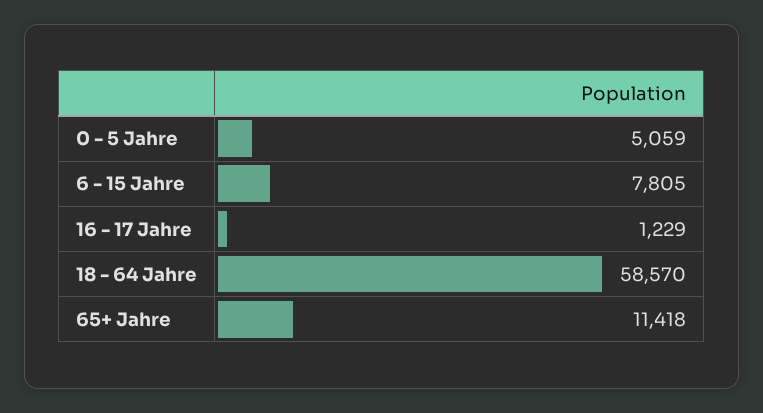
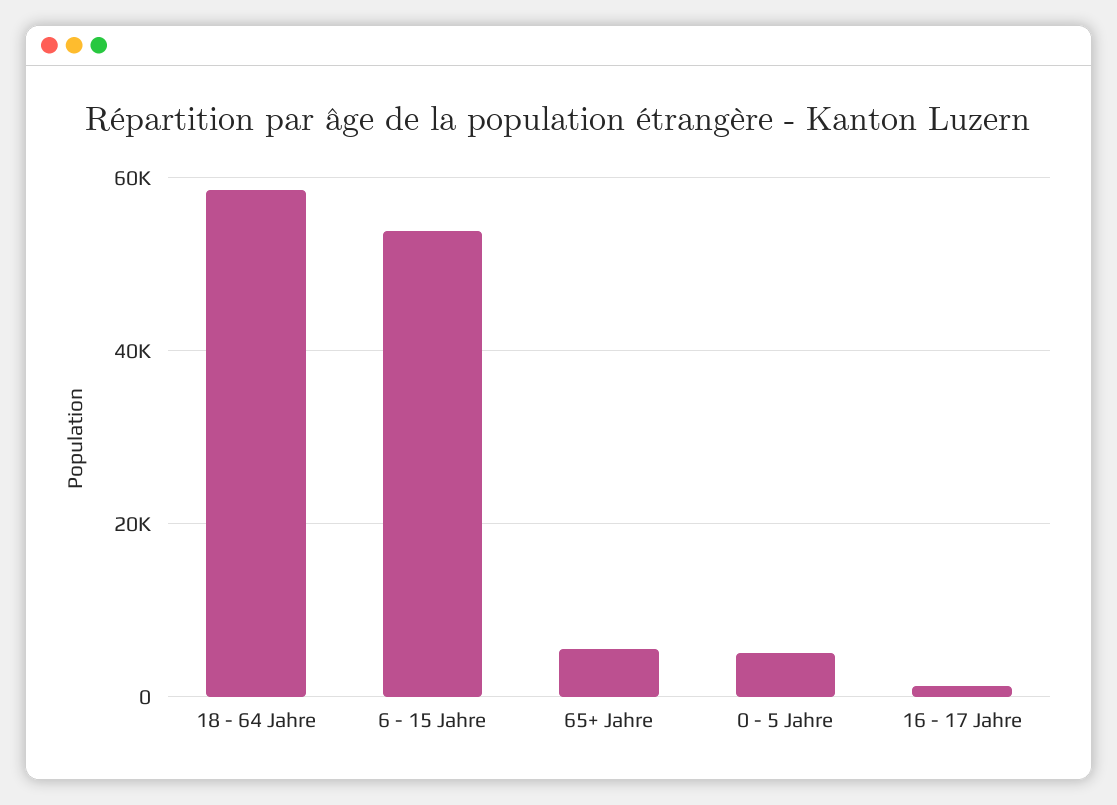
  {
    "0 - 5 Jahre": 5059,
-   "6 - 15 Jahre": 7805,
+   "6 - 15 Jahre": 54000,
    "16 - 17 Jahre": 1229,
    "18 - 64 Jahre": 58570,
-   "65+ Jahre": 11418
+   "65+ Jahre": 6000
  }

